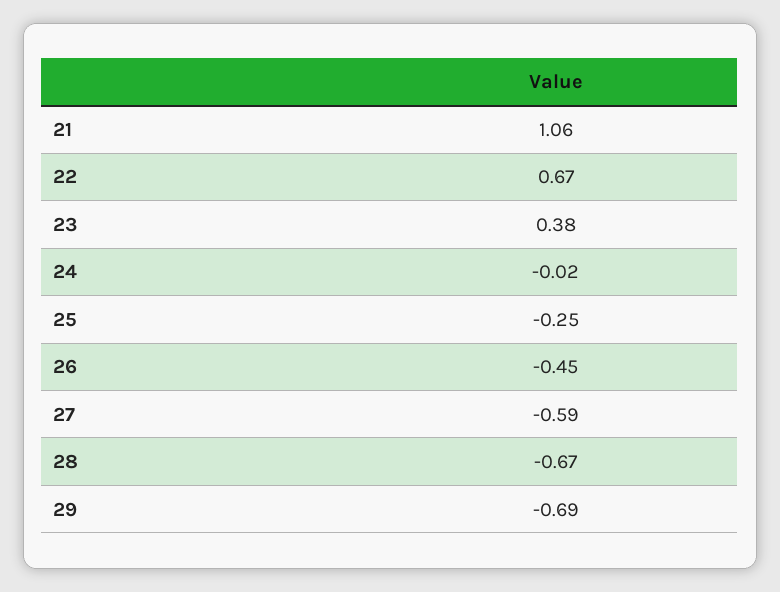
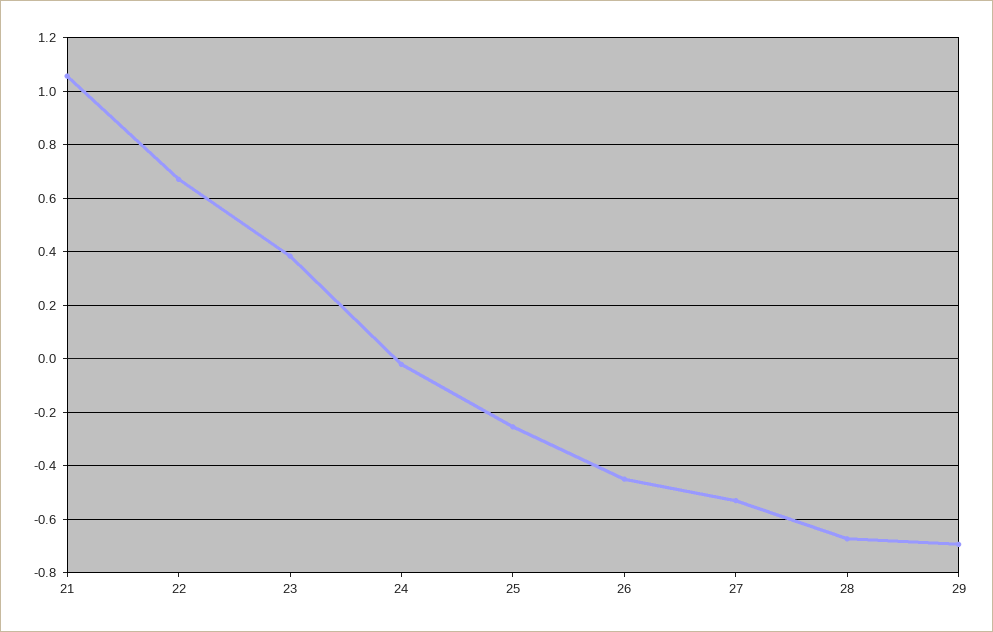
  {
    "21": 1.06,
    "22": 0.67,
    "23": 0.38,
    "24": -0.02,
    "25": -0.25,
    "26": -0.45,
-   "27": -0.59,
+   "27": -0.525,
    "28": -0.67,
    "29": -0.69
  }

